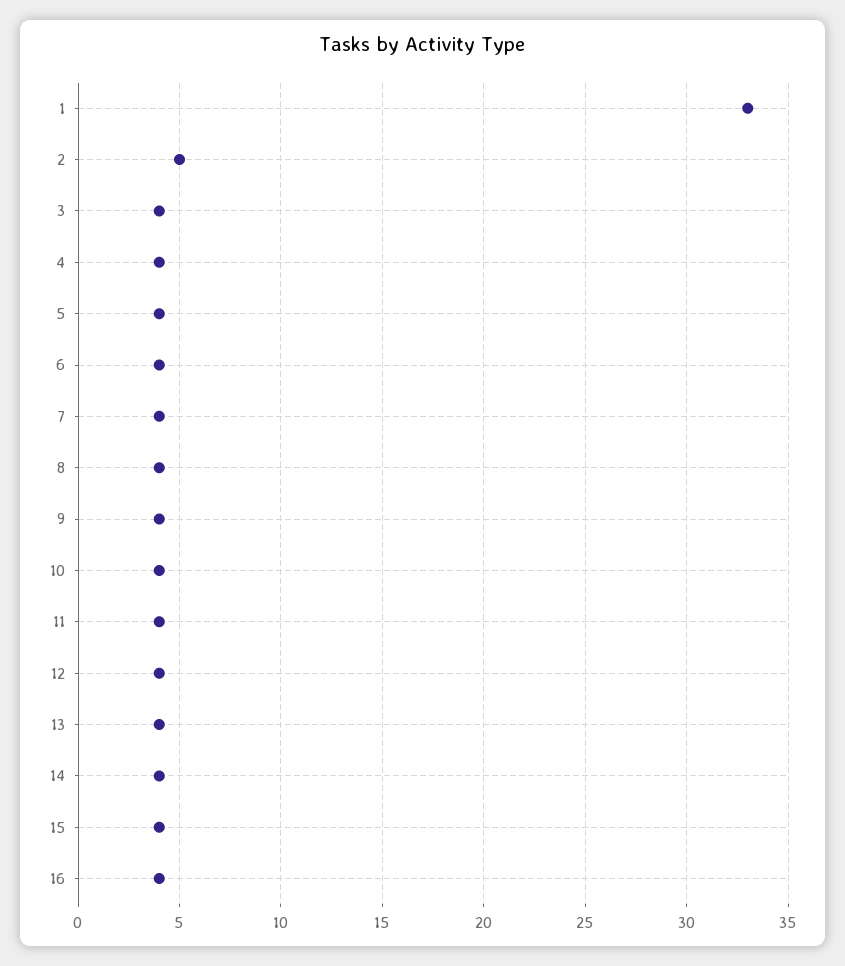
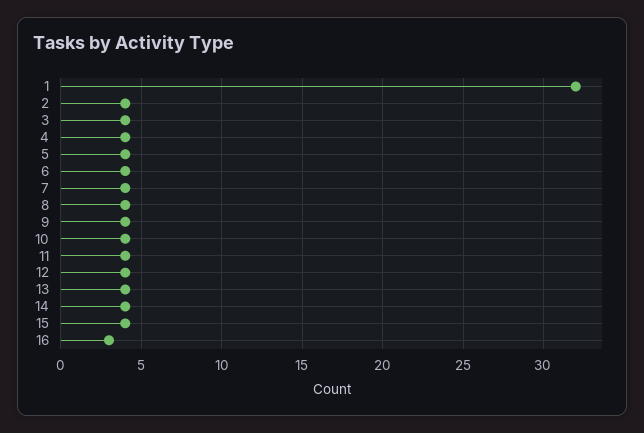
  {
-   "1": 33,
+   "1": 32,
-   "2": 5,
+   "2": 4,
    "3": 4,
    "4": 4,
    "5": 4,
    "6": 4,
    "7": 4,
    "8": 4,
    "9": 4,
    "10": 4,
    "11": 4,
    "12": 4,
    "13": 4,
    "14": 4,
    "15": 4,
-   "16": 4
+   "16": 3
  }

